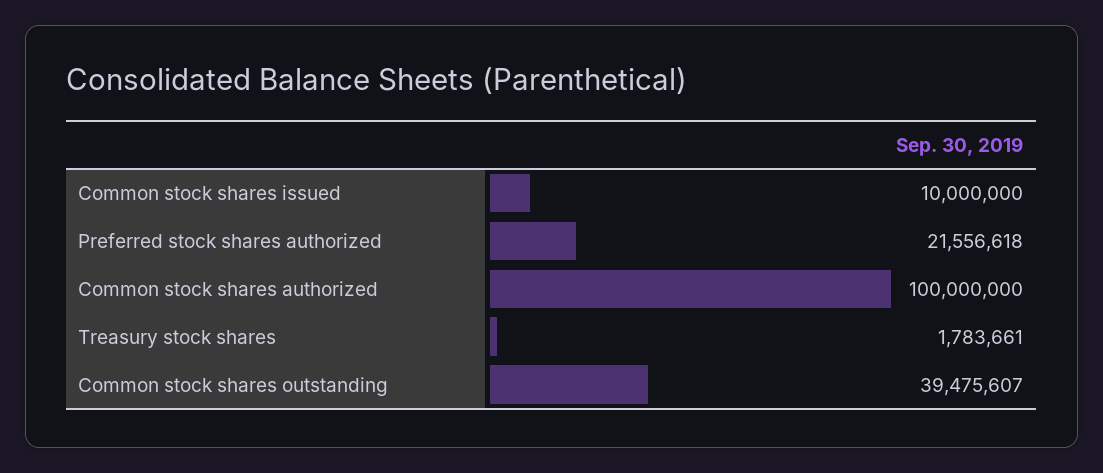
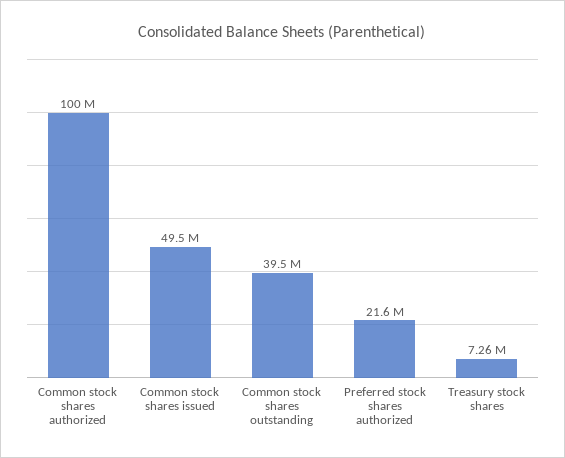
  {
-   "Common stock shares issued": 10000000,
+   "Common stock shares issued": 49500000,
    "Preferred stock shares authorized": 21556618,
    "Common stock shares authorized": 100000000,
-   "Treasury stock shares": 1783661,
+   "Treasury stock shares": 7260000,
    "Common stock shares outstanding": 39475607
  }

